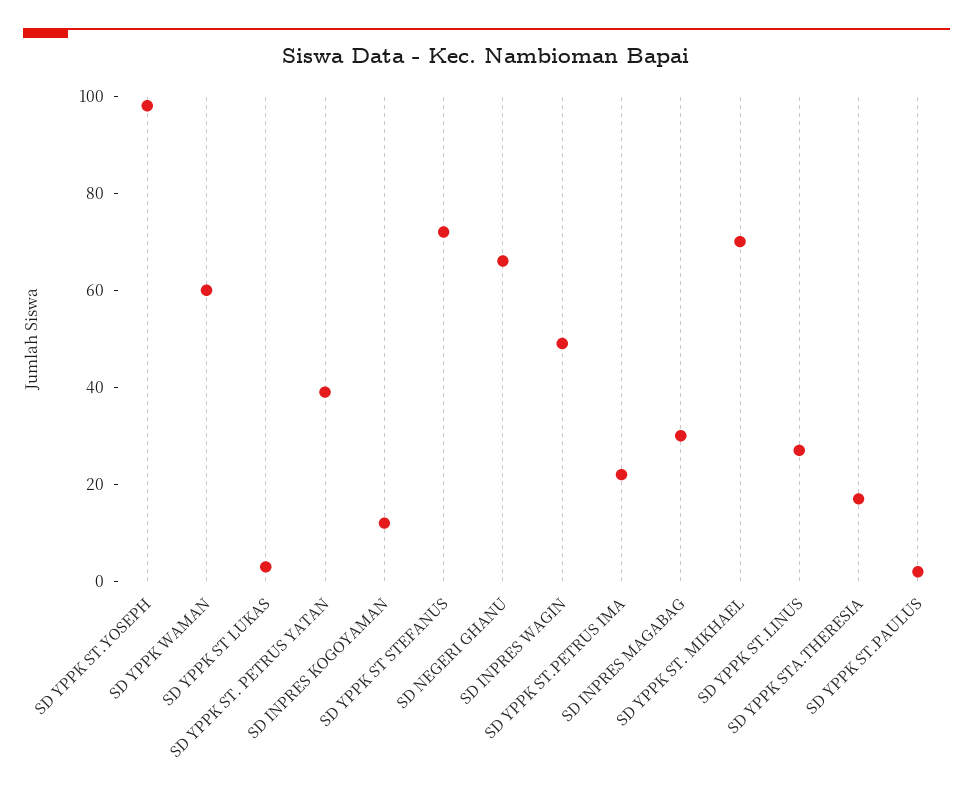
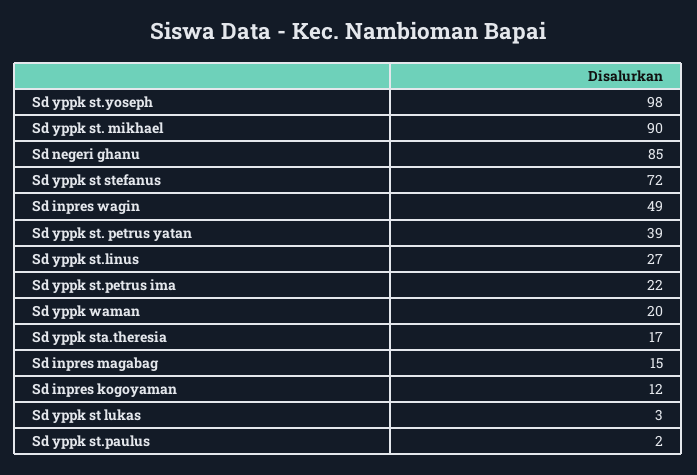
  {
    "SD YPPK ST.YOSEPH": 98,
-   "SD YPPK WAMAN": 60,
+   "SD YPPK WAMAN": 20,
    "SD YPPK ST LUKAS": 3,
    "SD YPPK ST. PETRUS YATAN": 39,
    "SD INPRES KOGOYAMAN": 12,
    "SD YPPK ST STEFANUS": 72,
-   "SD NEGERI GHANU": 65,
+   "SD NEGERI GHANU": 85,
    "SD INPRES WAGIN": 49,
    "SD YPPK ST.PETRUS IMA": 22,
-   "SD INPRES MAGABAG": 30,
+   "SD INPRES MAGABAG": 15,
-   "SD YPPK ST. MIKHAEL": 70,
+   "SD YPPK ST. MIKHAEL": 90,
    "SD YPPK ST.LINUS": 27,
    "SD YPPK STA.THERESIA": 17,
    "SD YPPK ST.PAULUS": 2
  }

